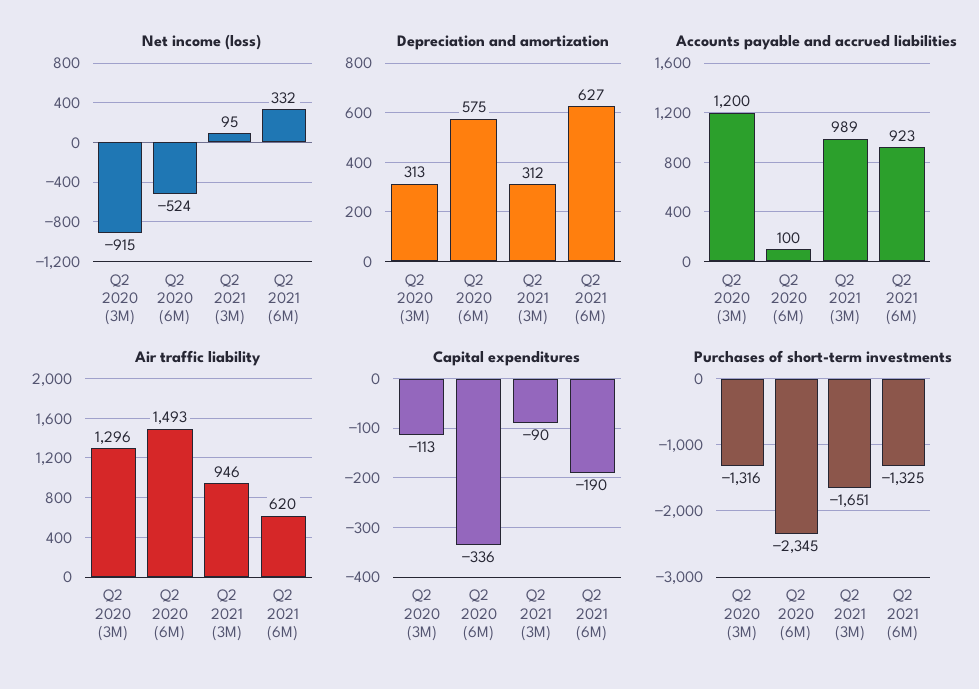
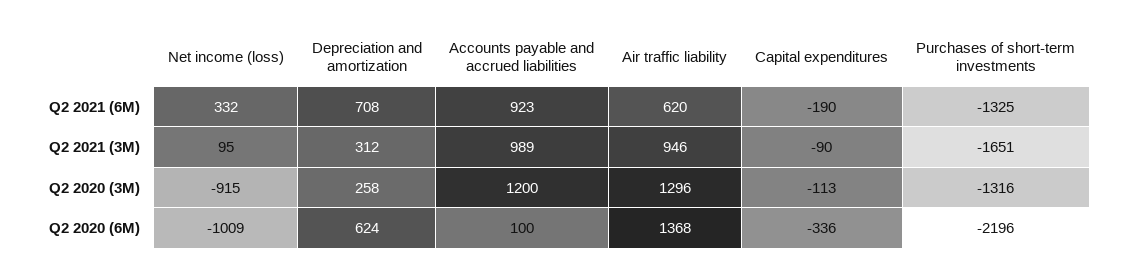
  {
    "Net income (loss)": {
      "Q2 2020 (3M)": -915,
-     "Q2 2020 (6M)": -524,
+     "Q2 2020 (6M)": -1009,
      "Q2 2021 (3M)": 95,
      "Q2 2021 (6M)": 332
    },
    "Depreciation and amortization": {
-     "Q2 2020 (3M)": 313,
+     "Q2 2020 (3M)": 258,
-     "Q2 2020 (6M)": 575,
+     "Q2 2020 (6M)": 624,
      "Q2 2021 (3M)": 312,
-     "Q2 2021 (6M)": 627
+     "Q2 2021 (6M)": 708
    },
    "Accounts payable and accrued liabilities": {
      "Q2 2020 (3M)": 1200,
      "Q2 2020 (6M)": 100,
      "Q2 2021 (3M)": 989,
      "Q2 2021 (6M)": 923
    },
    "Air traffic liability": {
      "Q2 2020 (3M)": 1296,
-     "Q2 2020 (6M)": 1493,
+     "Q2 2020 (6M)": 1368,
      "Q2 2021 (3M)": 946,
      "Q2 2021 (6M)": 620
    },
    "Capital expenditures": {
      "Q2 2020 (3M)": -113,
      "Q2 2020 (6M)": -336,
      "Q2 2021 (3M)": -90,
      "Q2 2021 (6M)": -190
    },
    "Purchases of short-term investments": {
      "Q2 2020 (3M)": -1316,
-     "Q2 2020 (6M)": -2345,
+     "Q2 2020 (6M)": -2196,
      "Q2 2021 (3M)": -1651,
      "Q2 2021 (6M)": -1325
    }
  }

